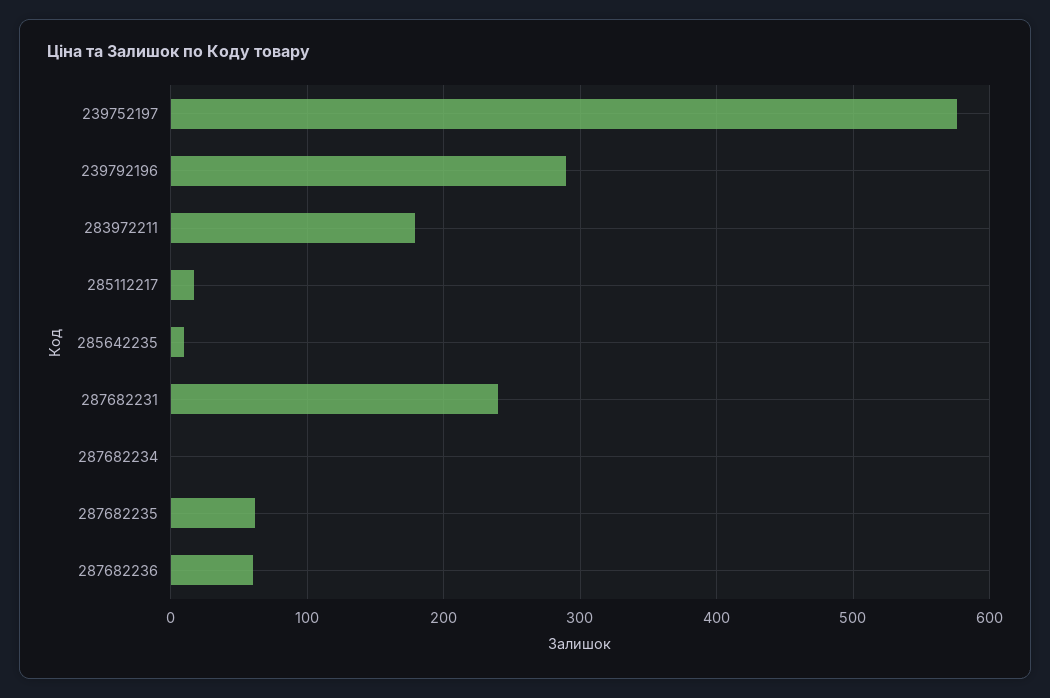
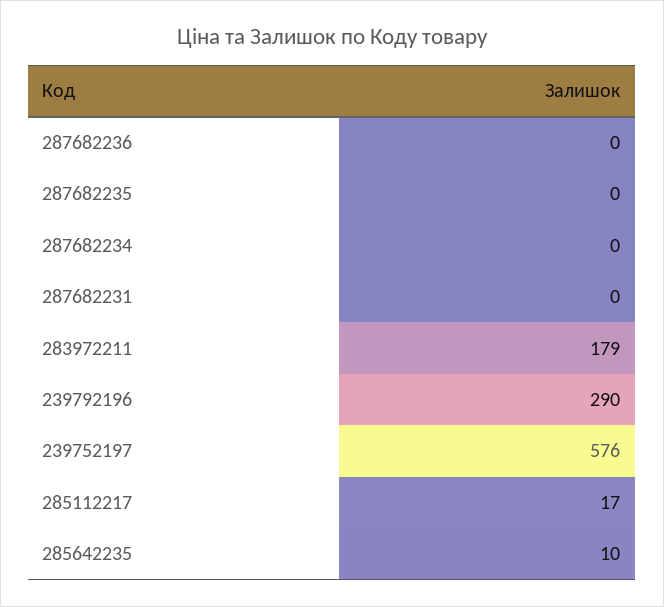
  {
    "239752197": 576,
    "239792196": 290,
    "283972211": 179,
    "285112217": 17,
    "285642235": 10,
-   "287682231": 240,
+   "287682231": 0,
    "287682234": 0,
-   "287682235": 60,
+   "287682235": 0,
-   "287682236": 60
+   "287682236": 0
  }

